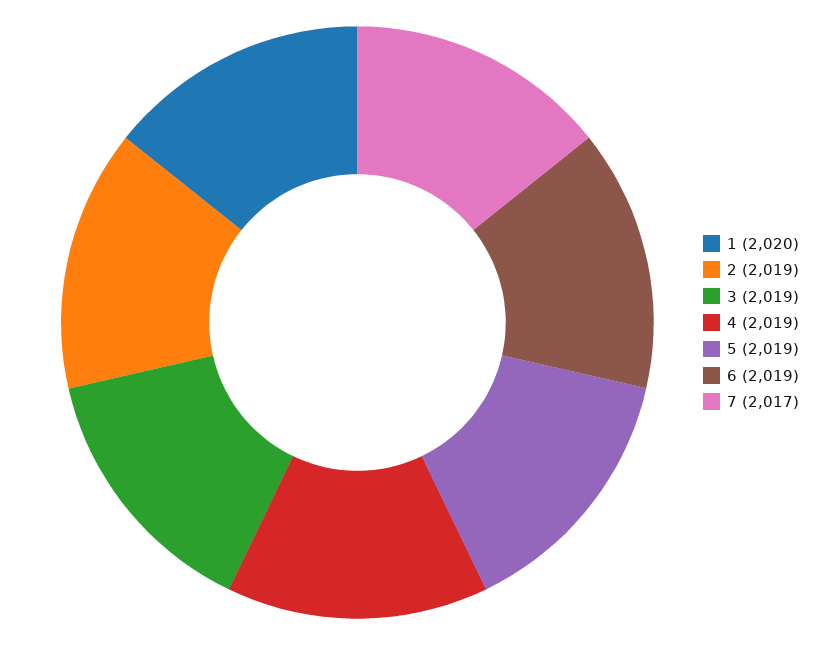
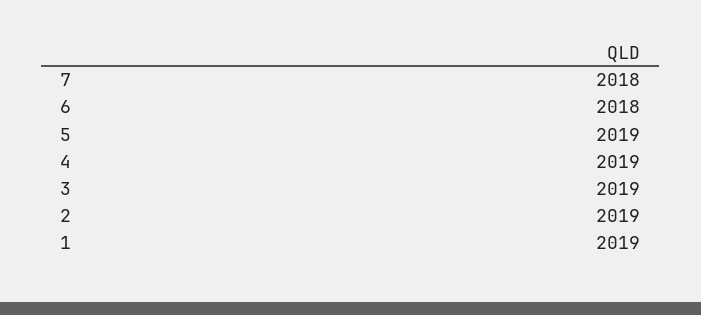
  {
-   "1": 2020,
+   "1": 2019,
    "2": 2019,
    "3": 2019,
    "4": 2019,
    "5": 2019,
-   "6": 2019,
+   "6": 2018,
-   "7": 2017
+   "7": 2018
  }

